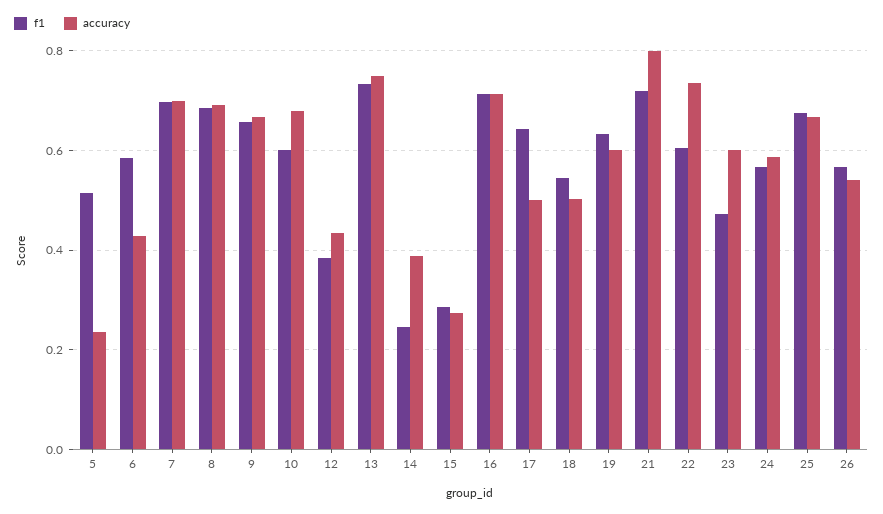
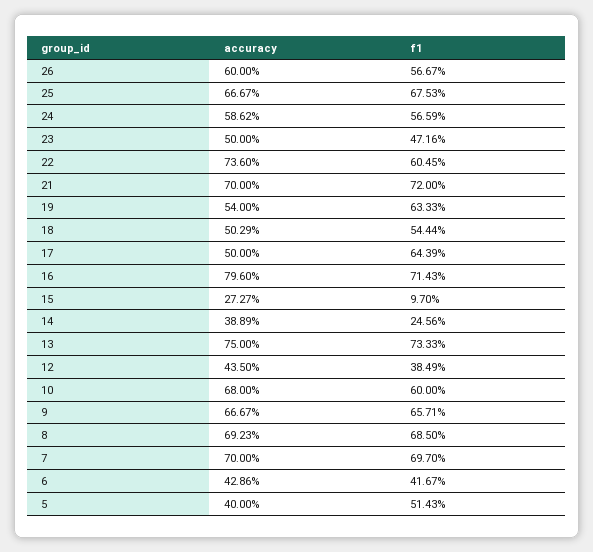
  {
    "f1": {
      "5": 0.5143,
-     "6": 0.58,
+     "6": 0.4167,
      "7": 0.697,
      "8": 0.685,
      "9": 0.6571,
      "10": 0.6,
      "12": 0.3849,
      "13": 0.7333,
      "14": 0.2456,
-     "15": 0.28,
+     "15": 0.097,
      "16": 0.7143,
      "17": 0.6439,
      "18": 0.5444,
      "19": 0.6333,
      "21": 0.72,
      "22": 0.6045,
      "23": 0.4716,
      "24": 0.5659,
      "25": 0.6753,
      "26": 0.5667
    },
    "accuracy": {
-     "5": 0.24,
+     "5": 0.4,
      "6": 0.4286,
      "7": 0.7,
      "8": 0.6923,
      "9": 0.6667,
      "10": 0.68,
      "12": 0.435,
      "13": 0.75,
      "14": 0.3889,
      "15": 0.2727,
-     "16": 0.72,
+     "16": 0.796,
      "17": 0.5,
      "18": 0.5029,
-     "19": 0.6,
+     "19": 0.54,
-     "21": 0.8,
+     "21": 0.7,
      "22": 0.736,
-     "23": 0.6,
+     "23": 0.5,
      "24": 0.5862,
      "25": 0.6667,
-     "26": 0.54
+     "26": 0.6
    }
  }

